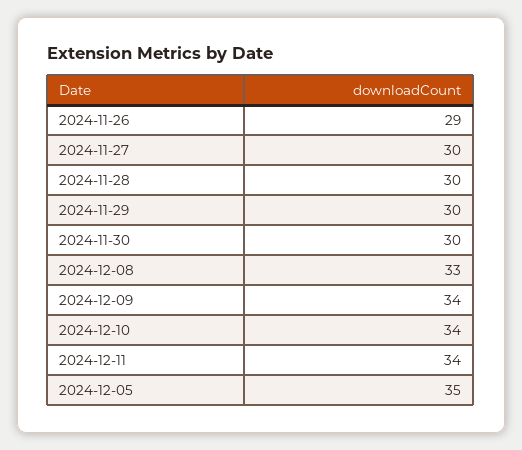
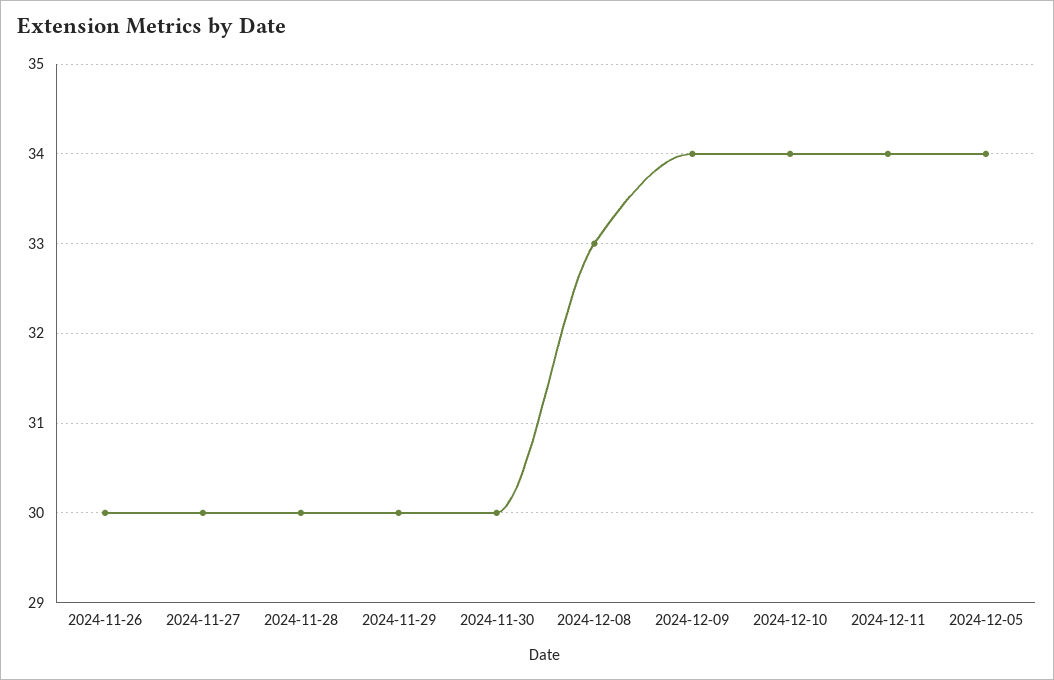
  {
-   "2024-11-26": 29,
+   "2024-11-26": 30,
    "2024-11-27": 30,
    "2024-11-28": 30,
    "2024-11-29": 30,
    "2024-11-30": 30,
    "2024-12-08": 33,
    "2024-12-09": 34,
    "2024-12-10": 34,
    "2024-12-11": 34,
-   "2024-12-05": 35
+   "2024-12-05": 34
  }

